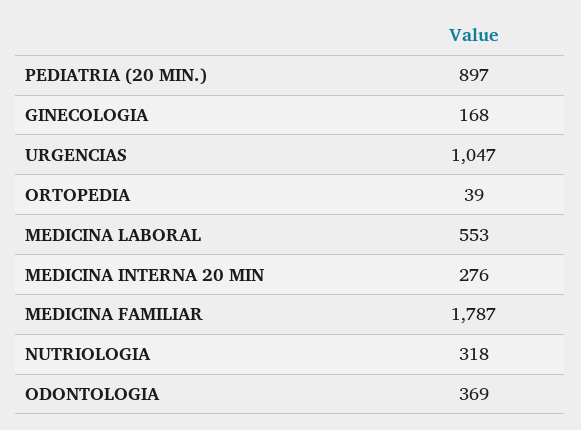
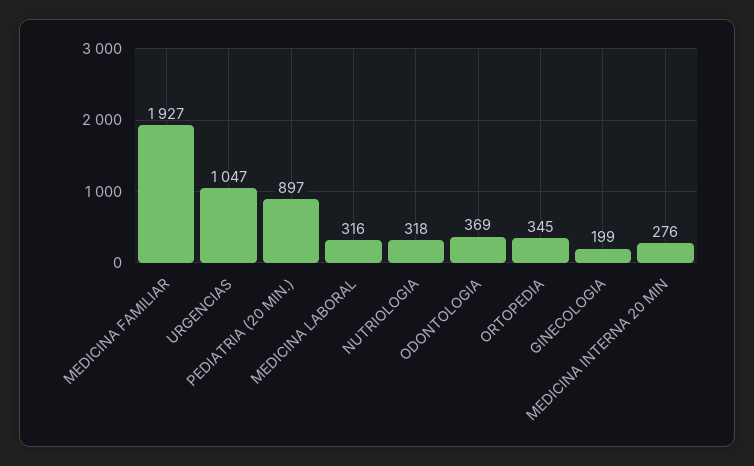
  {
    "PEDIATRIA (20 MIN.)": 897,
-   "GINECOLOGIA": 168,
+   "GINECOLOGIA": 199,
    "URGENCIAS": 1047,
-   "ORTOPEDIA": 39,
+   "ORTOPEDIA": 345,
-   "MEDICINA LABORAL": 553,
+   "MEDICINA LABORAL": 316,
    "MEDICINA INTERNA 20 MIN": 276,
-   "MEDICINA FAMILIAR": 1787,
+   "MEDICINA FAMILIAR": 1927,
    "NUTRIOLOGIA": 318,
    "ODONTOLOGIA": 369
  }

